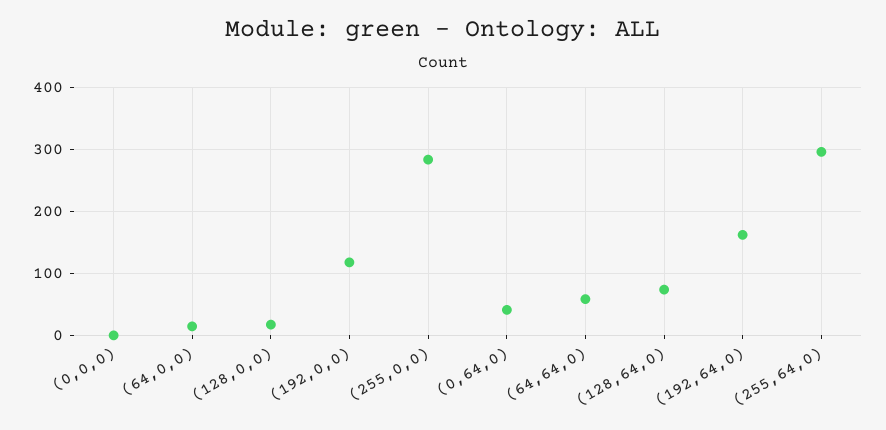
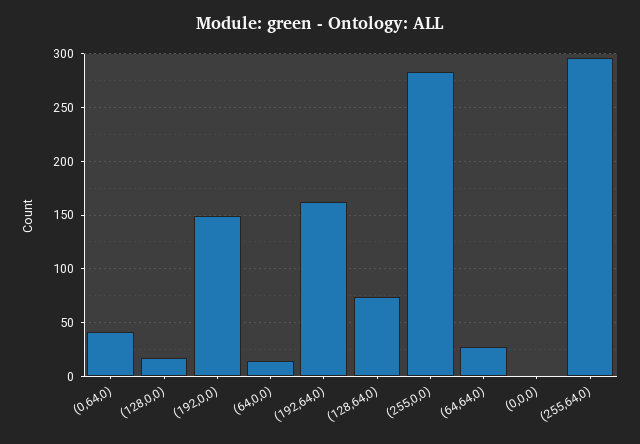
  {
    "(0,0,0)": 0,
    "(64,0,0)": 10,
    "(128,0,0)": 20,
-   "(192,0,0)": 120,
+   "(192,0,0)": 150,
    "(255,0,0)": 280,
    "(0,64,0)": 40,
-   "(64,64,0)": 60,
+   "(64,64,0)": 30,
    "(128,64,0)": 70,
    "(192,64,0)": 160,
    "(255,64,0)": 300
  }

